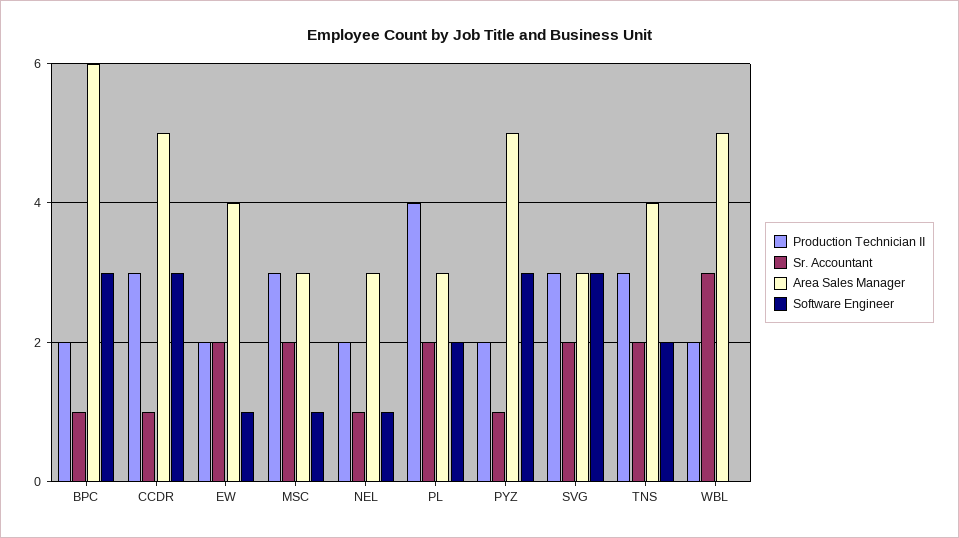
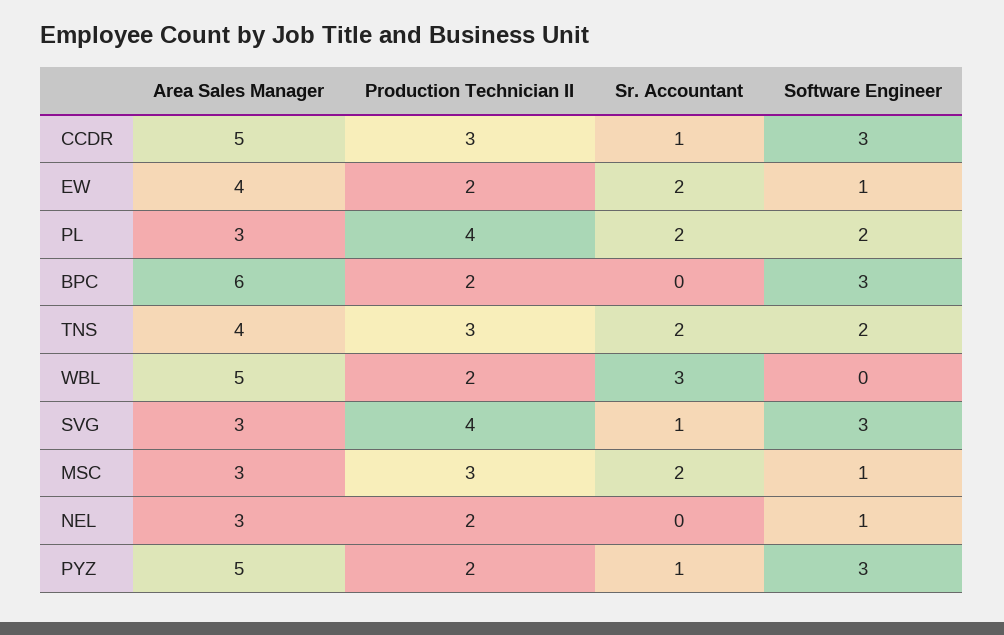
  {
    "Production Technician II": {
      "BPC": 2,
      "CCDR": 3,
      "EW": 2,
      "MSC": 3,
      "NEL": 2,
      "PL": 4,
      "PYZ": 2,
-     "SVG": 3,
+     "SVG": 4,
      "TNS": 3,
      "WBL": 2
    },
    "Sr. Accountant": {
-     "BPC": 1,
+     "BPC": 0,
      "CCDR": 1,
      "EW": 2,
      "MSC": 2,
-     "NEL": 1,
+     "NEL": 0,
      "PL": 2,
      "PYZ": 1,
-     "SVG": 2,
+     "SVG": 1,
      "TNS": 2,
      "WBL": 3
    },
    "Area Sales Manager": {
      "BPC": 6,
      "CCDR": 5,
      "EW": 4,
      "MSC": 3,
      "NEL": 3,
      "PL": 3,
      "PYZ": 5,
      "SVG": 3,
      "TNS": 4,
      "WBL": 5
    },
    "Software Engineer": {
      "BPC": 3,
      "CCDR": 3,
      "EW": 1,
      "MSC": 1,
      "NEL": 1,
      "PL": 2,
      "PYZ": 3,
      "SVG": 3,
      "TNS": 2,
      "WBL": 0
    }
  }

